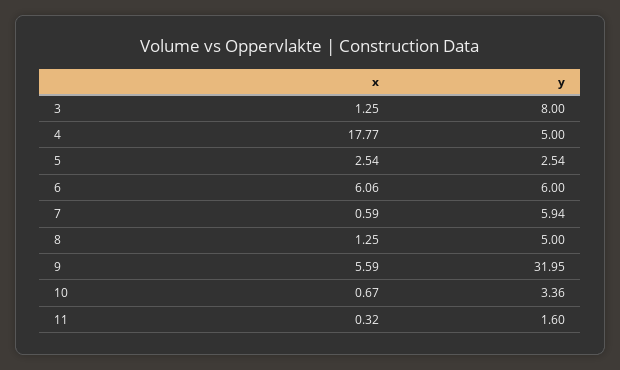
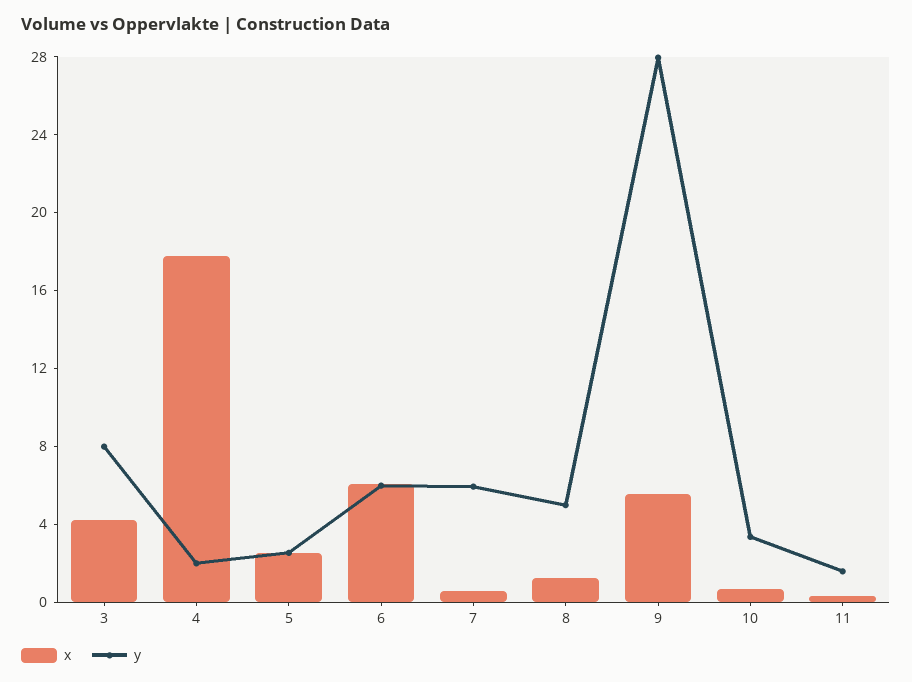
  {
    "x": {
-     "3": 1.25,
+     "3": 4,
      "4": 17.77,
      "5": 2.54,
      "6": 6.06,
      "7": 0.59,
      "8": 1.25,
      "9": 5.59,
      "10": 0.67,
      "11": 0.32
    },
    "y": {
      "3": 8,
-     "4": 5,
+     "4": 2,
      "5": 2.54,
      "6": 6,
      "7": 5.94,
      "8": 5,
-     "9": 31.95,
+     "9": 28,
      "10": 3.36,
      "11": 1.6
    }
  }

